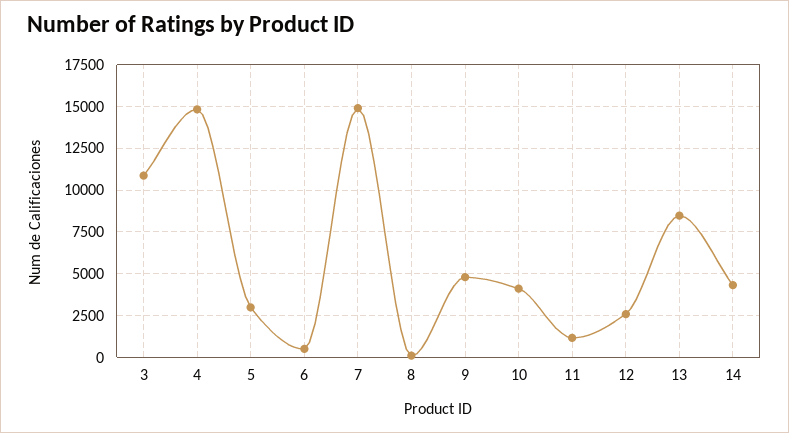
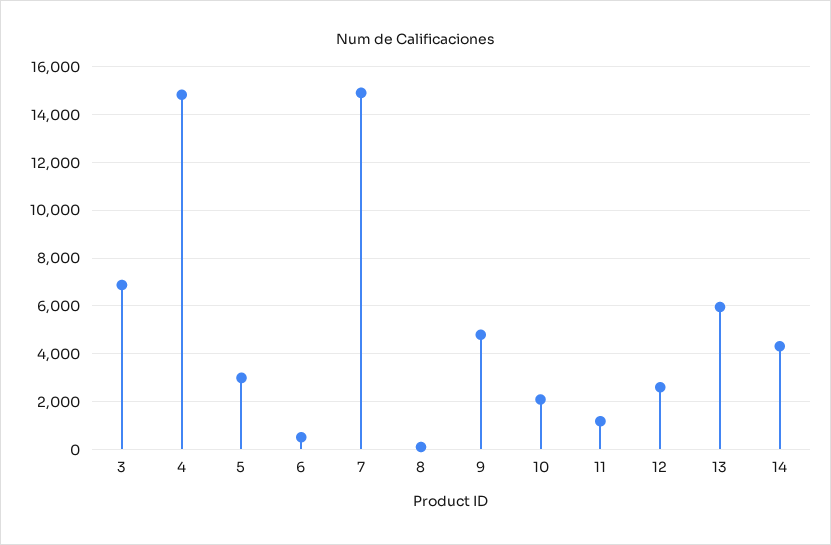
  {
-   "3": 11000,
+   "3": 7000,
    "4": 15000,
    "5": 3000,
    "6": 500,
    "7": 15000,
    "8": 0,
    "9": 5000,
-   "10": 4000,
+   "10": 2000,
    "11": 1000,
    "12": 2500,
-   "13": 8500,
+   "13": 6000,
    "14": 4500
  }

